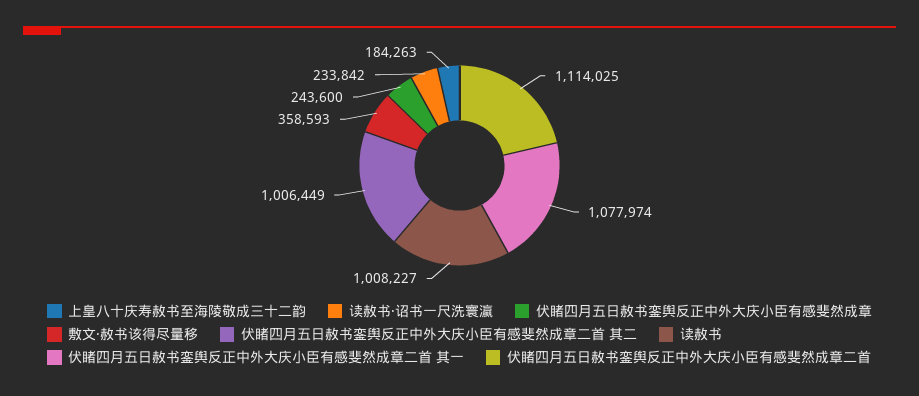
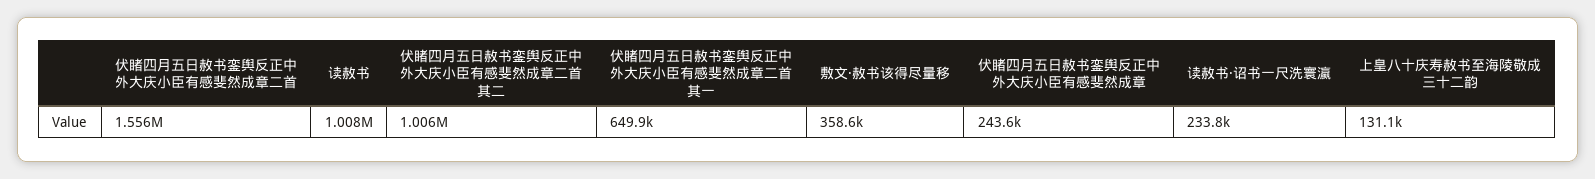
  {
-   "上皇八十庆寿赦书至海陵敬成三十二韵": 184263,
+   "上皇八十庆寿赦书至海陵敬成三十二韵": 131100,
    "读赦书·诏书一尺洗寰瀛": 233842,
    "伏睹四月五日赦书銮舆反正中外大庆小臣有感斐然成章": 243600,
    "敷文·赦书该得尽量移": 358593,
    "伏睹四月五日赦书銮舆反正中外大庆小臣有感斐然成章二首 其二": 1006449,
    "读赦书": 1008227,
-   "伏睹四月五日赦书銮舆反正中外大庆小臣有感斐然成章二首 其一": 1077974,
+   "伏睹四月五日赦书銮舆反正中外大庆小臣有感斐然成章二首 其一": 649900,
-   "伏睹四月五日赦书銮舆反正中外大庆小臣有感斐然成章二首": 1114025
+   "伏睹四月五日赦书銮舆反正中外大庆小臣有感斐然成章二首": 1556000
  }

